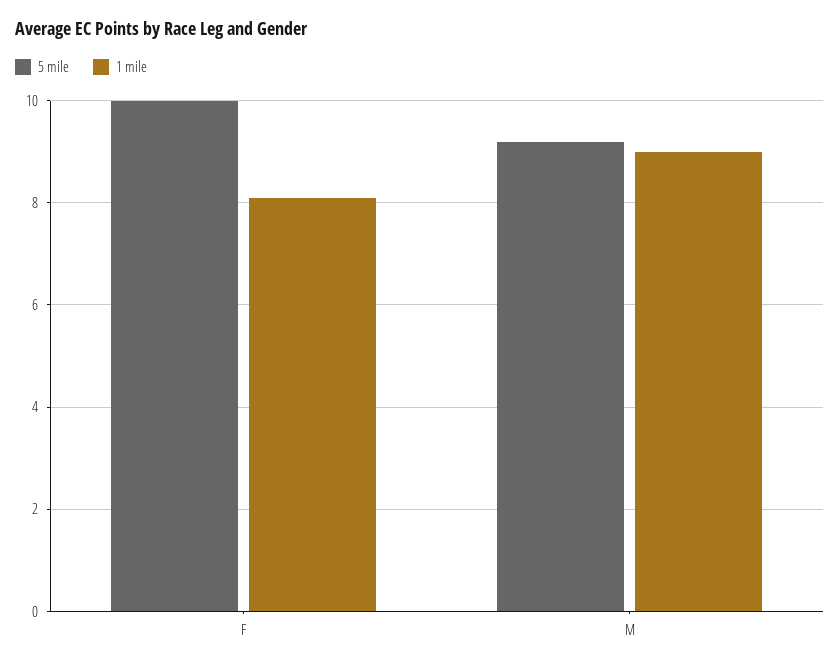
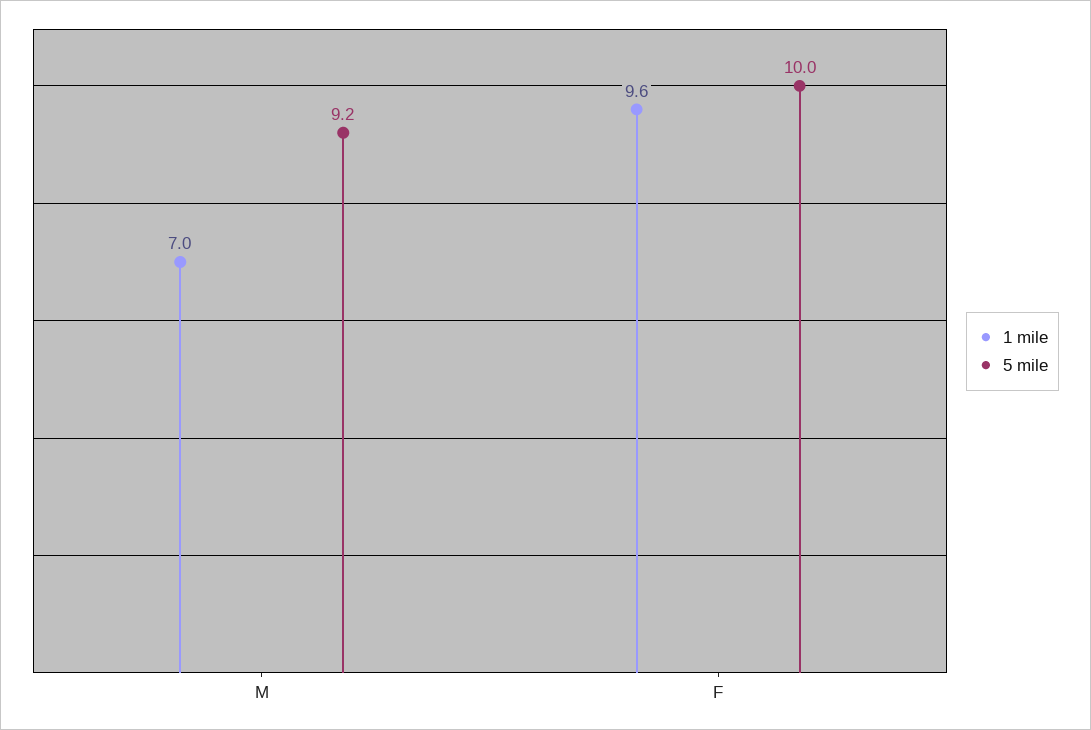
  {
    "5 mile": {
      "F": 10,
      "M": 9.2
    },
    "1 mile": {
-     "F": 8,
+     "F": 9.6,
-     "M": 9
+     "M": 7
    }
  }

